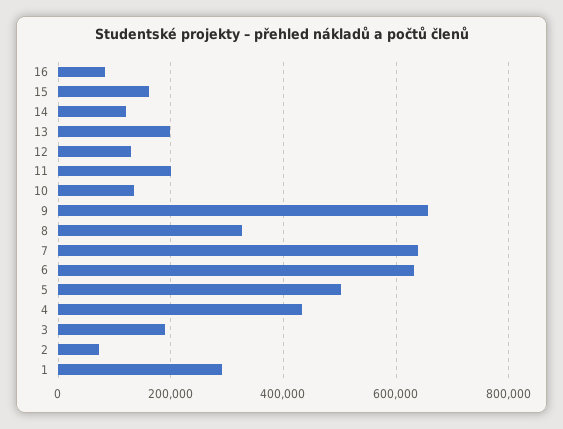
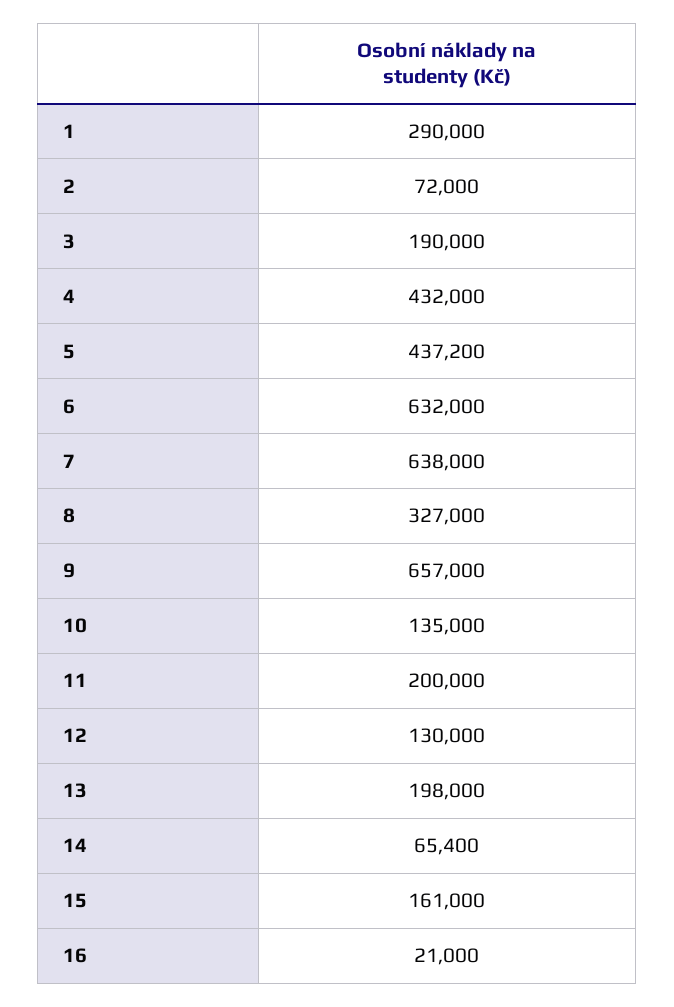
  {
-   "16": 80000,
+   "16": 21000,
    "15": 161000,
-   "14": 120000,
+   "14": 65400,
    "13": 198000,
    "12": 130000,
    "11": 200000,
    "10": 135000,
    "9": 657000,
    "8": 327000,
    "7": 638000,
    "6": 632000,
-   "5": 500000,
+   "5": 437200,
    "4": 432000,
    "3": 190000,
    "2": 72000,
    "1": 290000
  }

